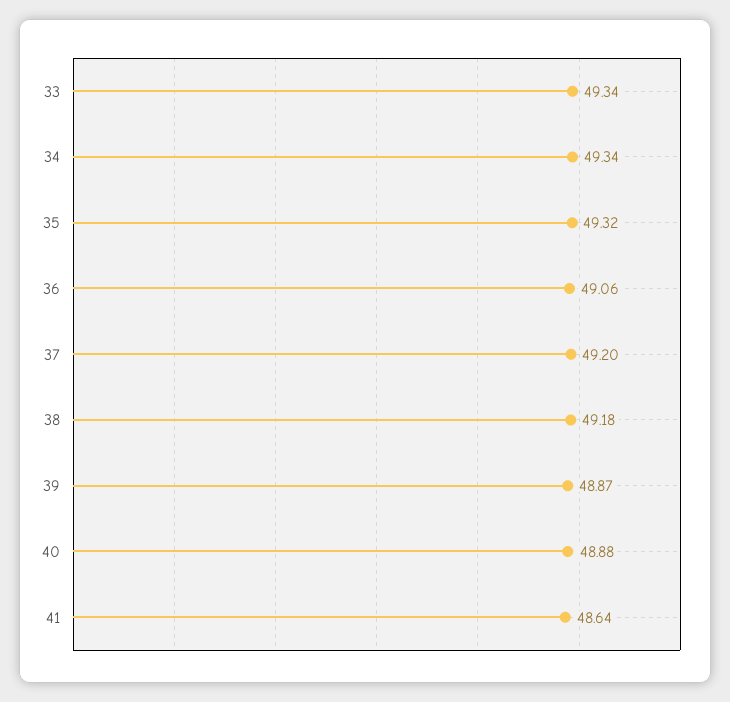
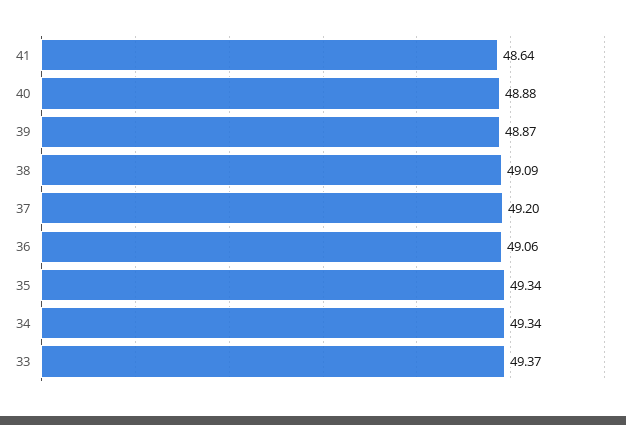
  {
-   "33": 49.34,
+   "33": 49.37,
    "34": 49.34,
-   "35": 49.32,
+   "35": 49.34,
    "36": 49.06,
    "37": 49.2,
-   "38": 49.18,
+   "38": 49.09,
    "39": 48.87,
    "40": 48.88,
    "41": 48.64
  }

